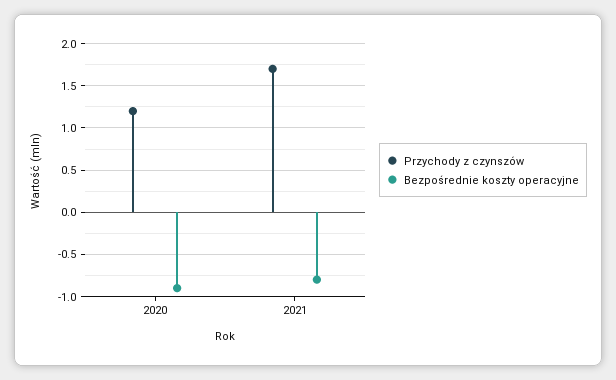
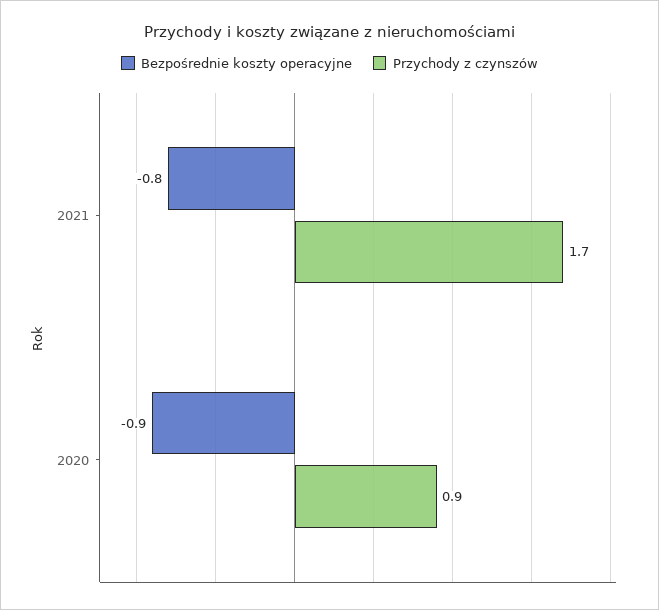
  {
    "Przychody z czynszów": {
-     "2020": 1.2,
+     "2020": 0.9,
      "2021": 1.7
    },
    "Bezpośrednie koszty operacyjne": {
      "2020": -0.9,
      "2021": -0.8
    }
  }

